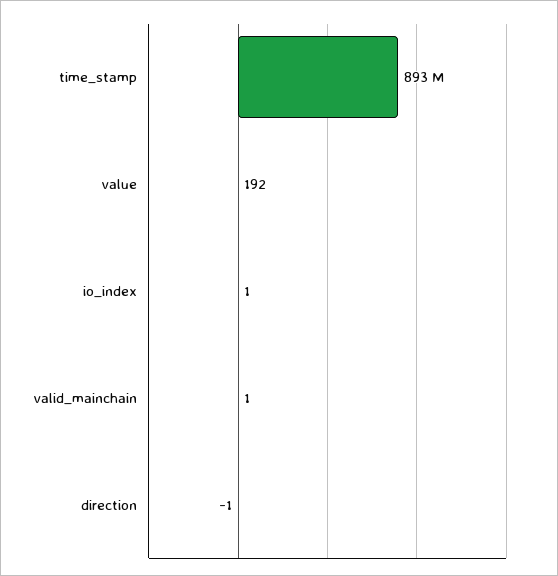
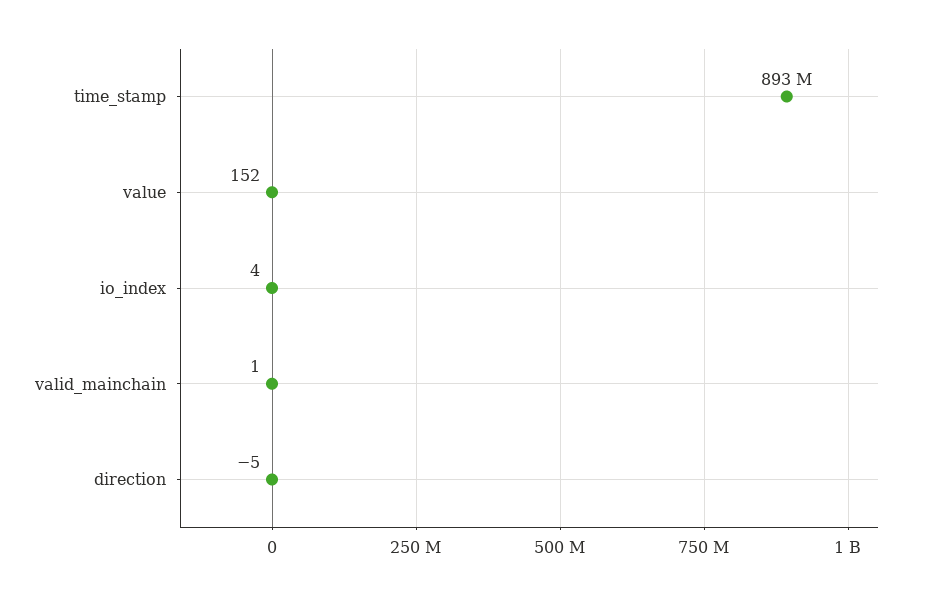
  {
    "time_stamp": 893000000,
-   "value": 192,
+   "value": 152,
-   "io_index": 1,
+   "io_index": 4,
    "valid_mainchain": 1,
-   "direction": -1
+   "direction": -5
  }

